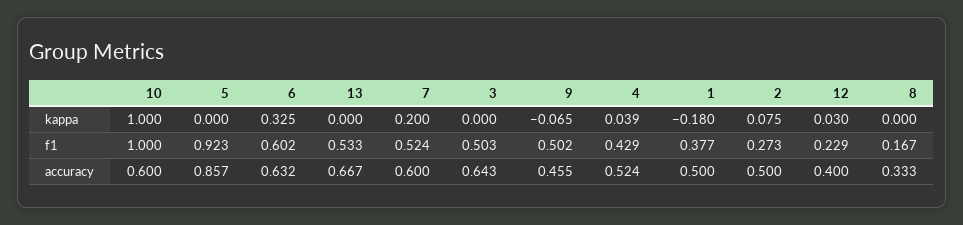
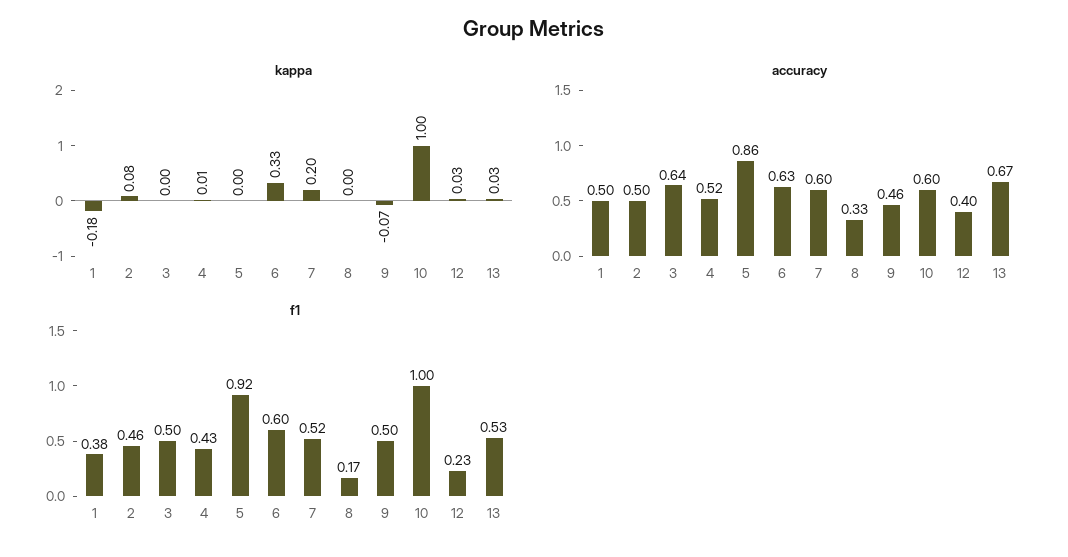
  {
    "kappa": {
      "10": 1,
      "5": 0,
      "6": 0.325,
-     "13": 0,
+     "13": 0.03,
      "7": 0.2,
      "3": 0,
      "9": -0.065,
-     "4": 0.039,
+     "4": 0.01,
      "1": -0.18,
      "2": 0.075,
      "12": 0.03,
      "8": 0
    },
    "f1": {
      "10": 1,
      "5": 0.923,
      "6": 0.602,
      "13": 0.533,
      "7": 0.524,
      "3": 0.503,
      "9": 0.502,
      "4": 0.429,
      "1": 0.377,
-     "2": 0.273,
+     "2": 0.46,
      "12": 0.229,
      "8": 0.167
    },
    "accuracy": {
      "10": 0.6,
      "5": 0.857,
      "6": 0.632,
      "13": 0.667,
      "7": 0.6,
      "3": 0.643,
      "9": 0.455,
      "4": 0.524,
      "1": 0.5,
      "2": 0.5,
      "12": 0.4,
      "8": 0.333
    }
  }

